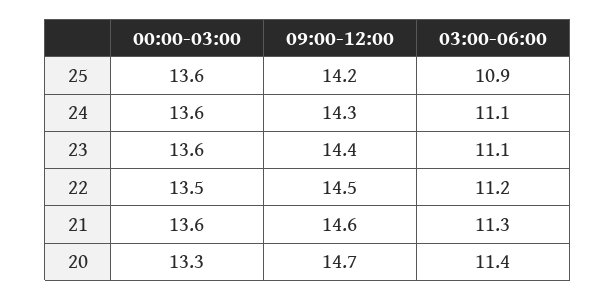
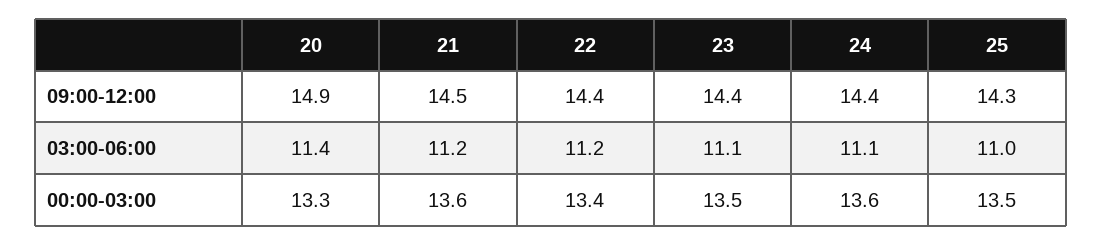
  {
    "00:00-03:00": {
-     "25": 13.6,
+     "25": 13.5,
      "24": 13.6,
-     "23": 13.6,
+     "23": 13.5,
-     "22": 13.5,
+     "22": 13.4,
      "21": 13.6,
      "20": 13.3
    },
    "09:00-12:00": {
-     "25": 14.2,
+     "25": 14.3,
-     "24": 14.3,
+     "24": 14.4,
      "23": 14.4,
-     "22": 14.5,
+     "22": 14.4,
-     "21": 14.6,
+     "21": 14.5,
-     "20": 14.7
+     "20": 14.9
    },
    "03:00-06:00": {
-     "25": 10.9,
+     "25": 11,
      "24": 11.1,
      "23": 11.1,
      "22": 11.2,
-     "21": 11.3,
+     "21": 11.2,
      "20": 11.4
    }
  }

